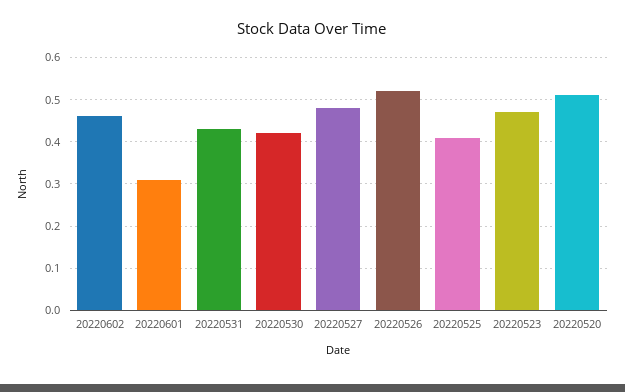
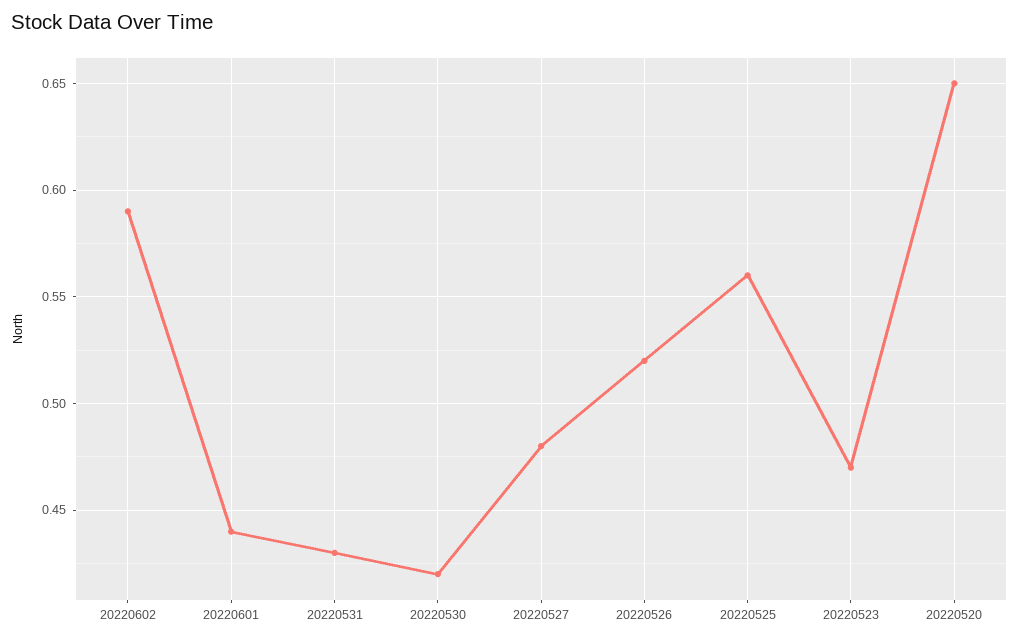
  {
-   "20220602": 0.45,
+   "20220602": 0.59,
-   "20220601": 0.3,
+   "20220601": 0.44,
    "20220531": 0.43,
    "20220530": 0.42,
    "20220527": 0.48,
    "20220526": 0.52,
-   "20220525": 0.4,
+   "20220525": 0.56,
    "20220523": 0.47,
-   "20220520": 0.5
+   "20220520": 0.65
  }

